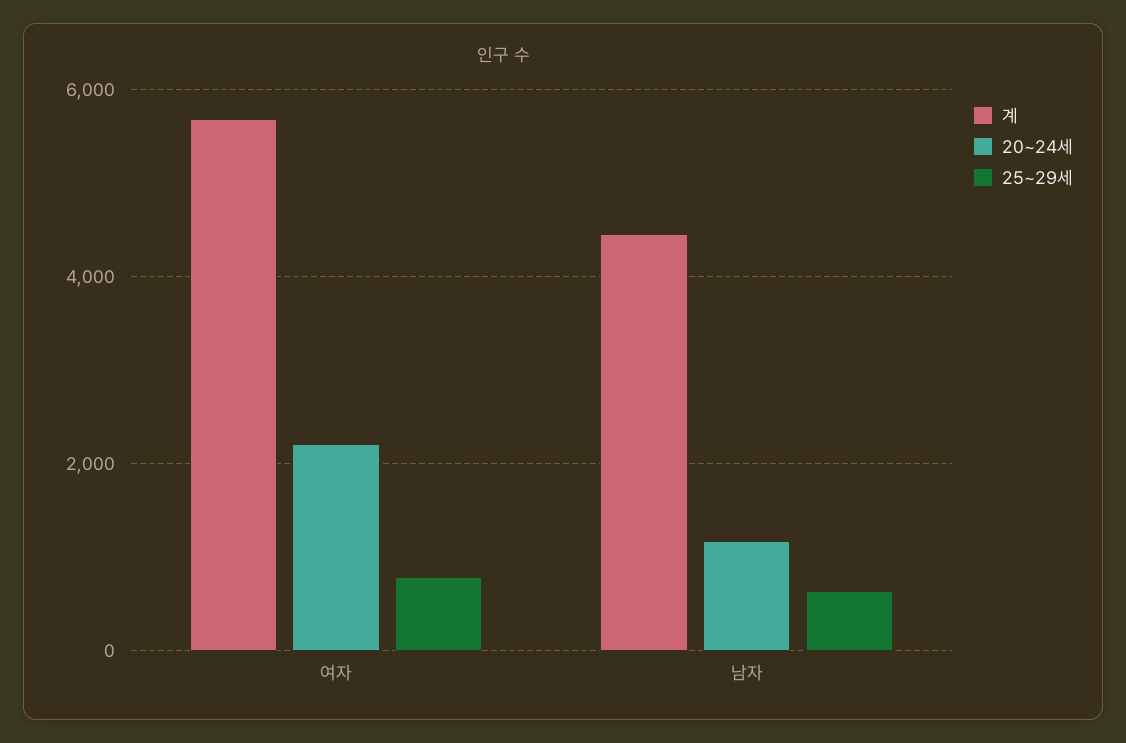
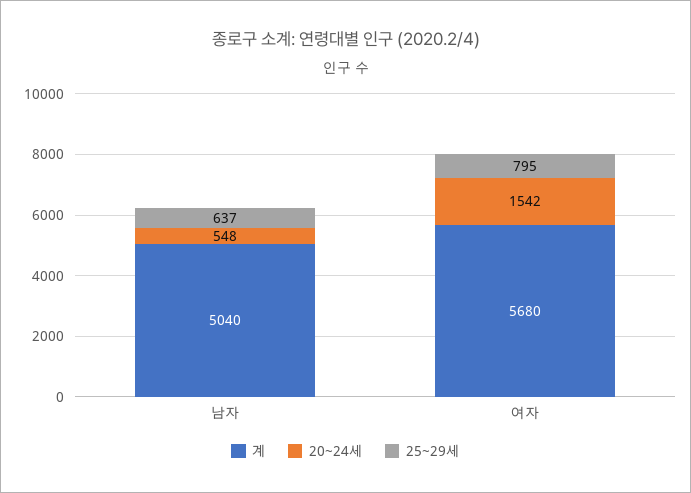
  {
    "계": {
      "여자": 5680,
-     "남자": 4400
+     "남자": 5040
    },
    "20~24세": {
-     "여자": 2200,
+     "여자": 1542,
-     "남자": 1200
+     "남자": 548
    },
    "25~29세": {
      "여자": 795,
      "남자": 637
    }
  }

